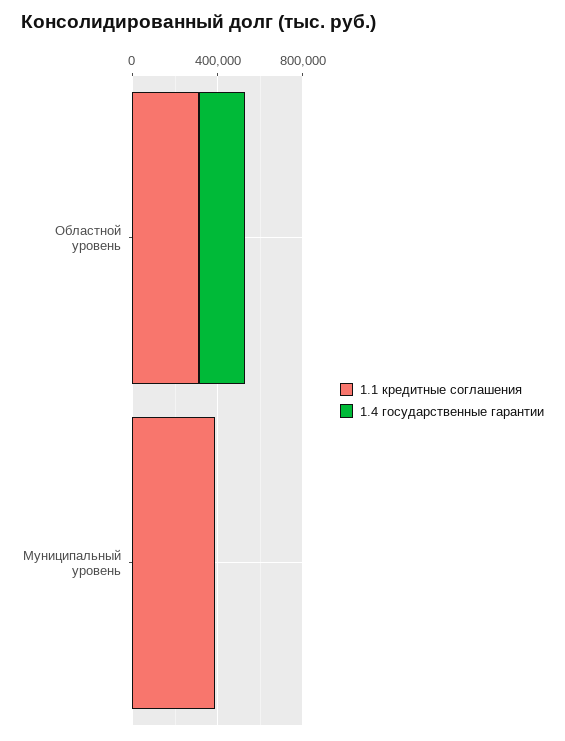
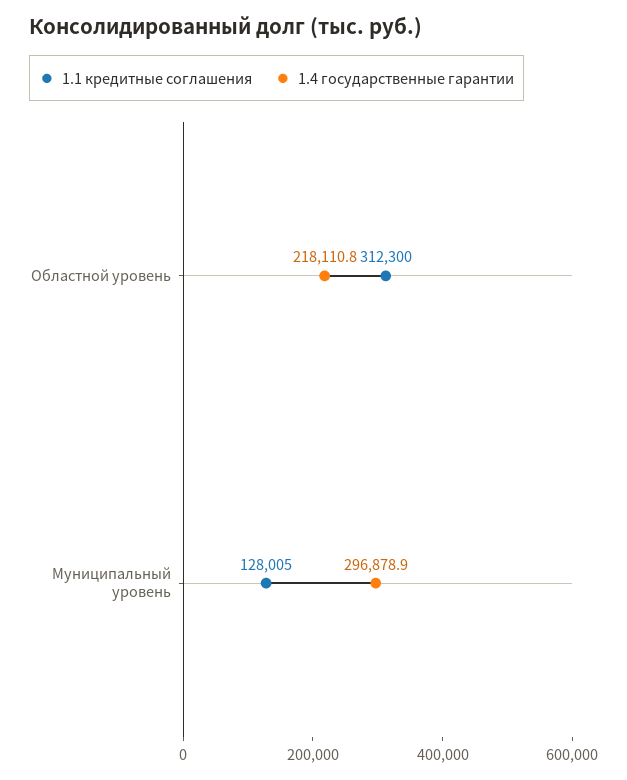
  {
    "1.1 кредитные соглашения": {
      "Областной уровень": 312300,
-     "Муниципальный уровень": 400000
+     "Муниципальный уровень": 128005
    },
    "1.4 государственные гарантии": {
      "Областной уровень": 218110.8,
-     "Муниципальный уровень": 0
+     "Муниципальный уровень": 296878.9
    }
  }

